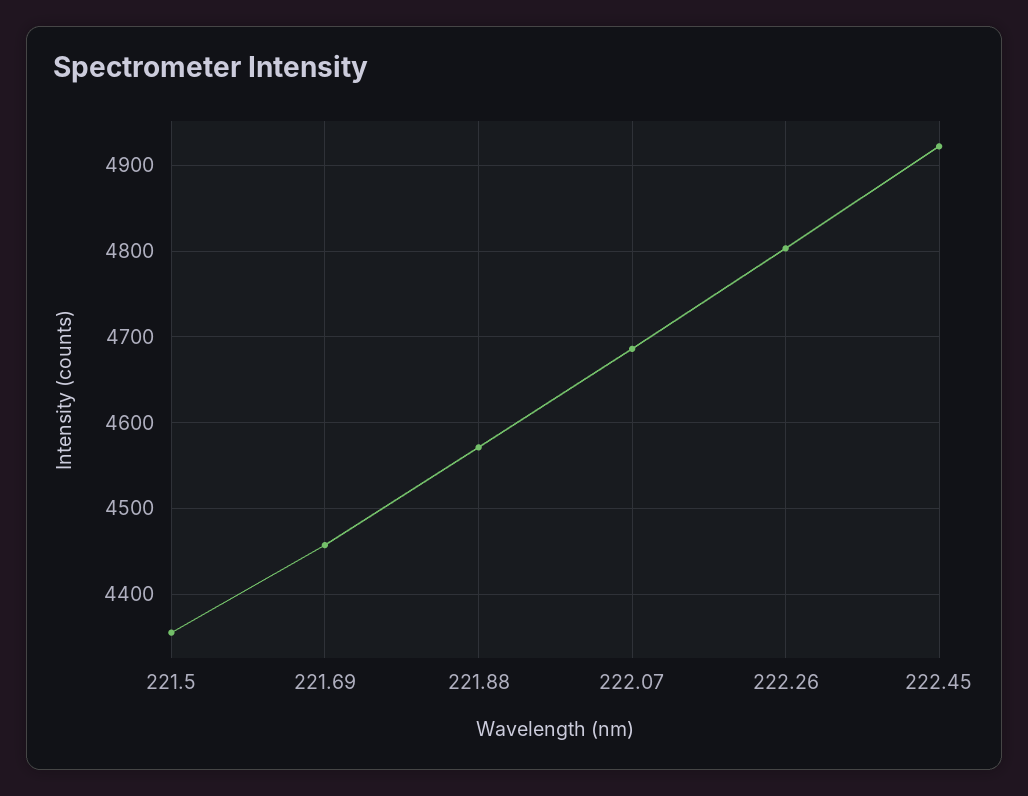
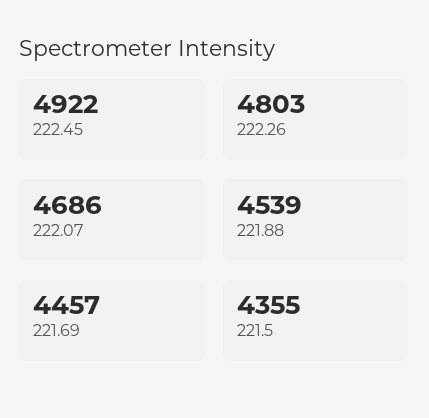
  {
    "221.5": 4355,
    "221.69": 4457,
-   "221.88": 4570,
+   "221.88": 4539,
    "222.07": 4686,
    "222.26": 4803,
    "222.45": 4922
  }

